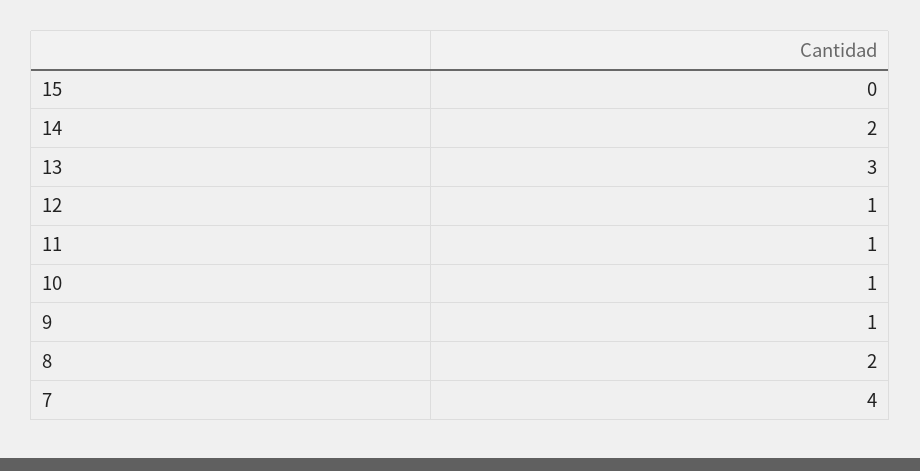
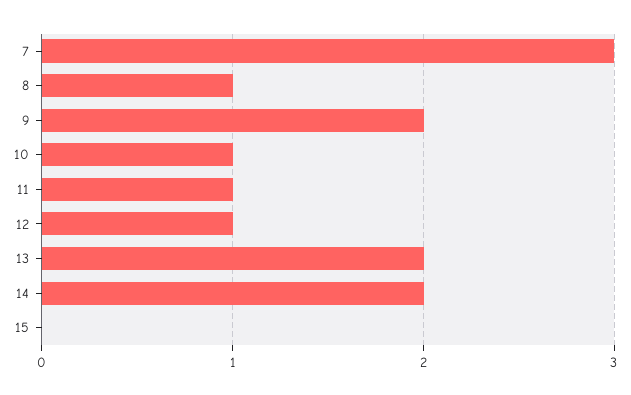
  {
    "15": 0,
    "14": 2,
-   "13": 3,
+   "13": 2,
    "12": 1,
    "11": 1,
    "10": 1,
-   "9": 1,
+   "9": 2,
-   "8": 2,
+   "8": 1,
-   "7": 4
+   "7": 3
  }

